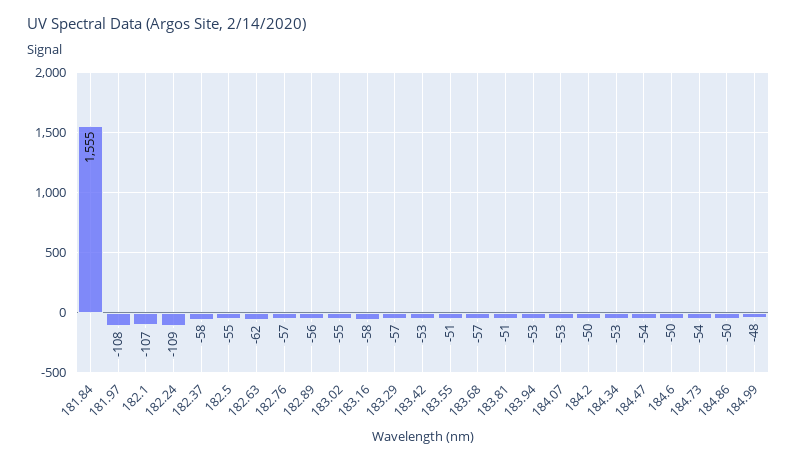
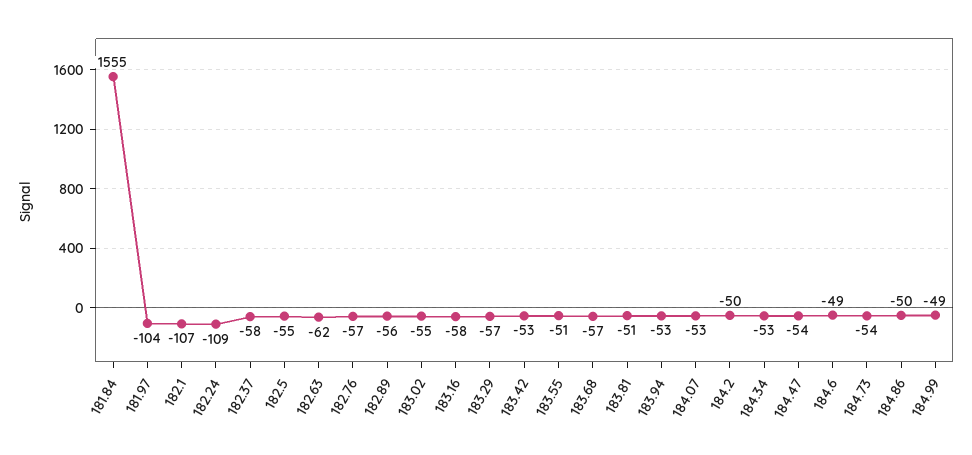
  {
    "181.84": 1555,
-   "181.97": -108,
+   "181.97": -104,
    "182.1": -107,
    "182.24": -109,
    "182.37": -58,
    "182.5": -55,
    "182.63": -62,
    "182.76": -57,
    "182.89": -56,
    "183.02": -55,
    "183.16": -58,
    "183.29": -57,
    "183.42": -53,
    "183.55": -51,
    "183.68": -57,
    "183.81": -51,
    "183.94": -53,
    "184.07": -53,
    "184.2": -50,
    "184.34": -53,
    "184.47": -54,
-   "184.6": -50,
+   "184.6": -49,
    "184.73": -54,
    "184.86": -50,
-   "184.99": -48
+   "184.99": -49
  }

